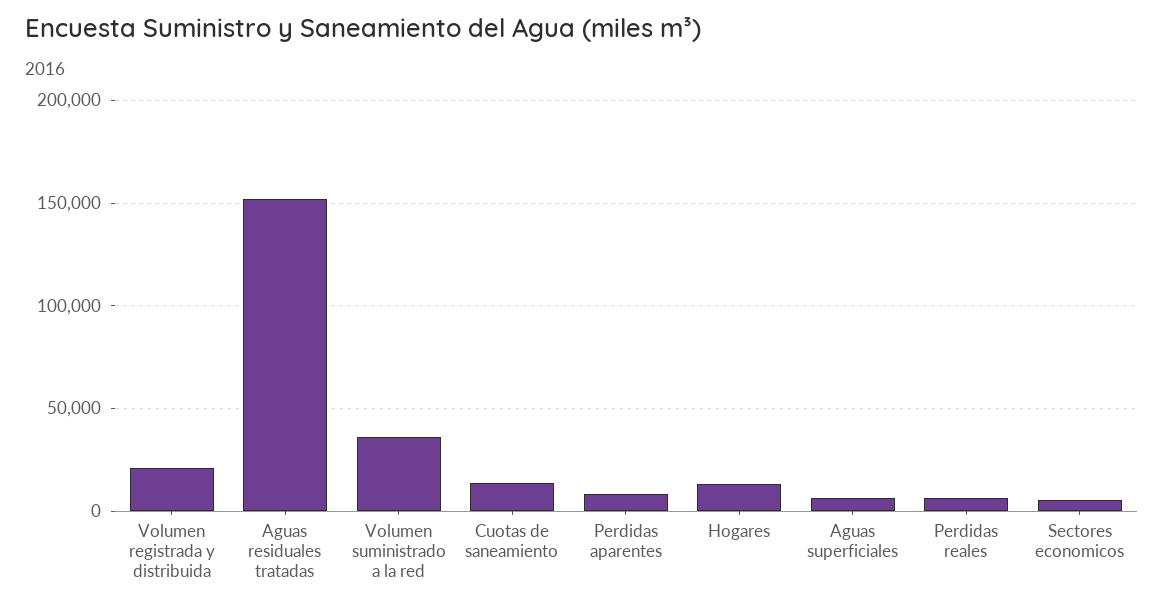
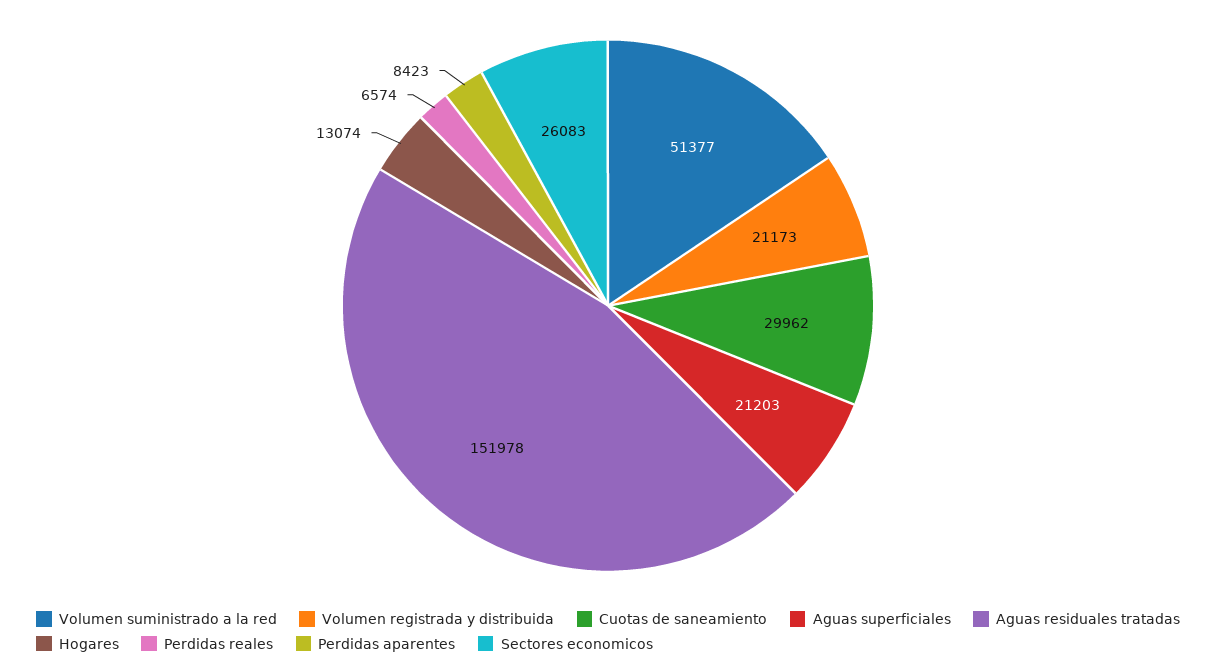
  {
    "Volumen registrada y distribuida": 21173,
    "Aguas residuales tratadas": 151978,
-   "Volumen suministrado a la red": 35000,
+   "Volumen suministrado a la red": 51377,
-   "Cuotas de saneamiento": 15000,
+   "Cuotas de saneamiento": 29962,
    "Perdidas aparentes": 8423,
    "Hogares": 13074,
-   "Aguas superficiales": 5000,
+   "Aguas superficiales": 21203,
    "Perdidas reales": 6574,
-   "Sectores economicos": 5000
+   "Sectores economicos": 26083
  }

